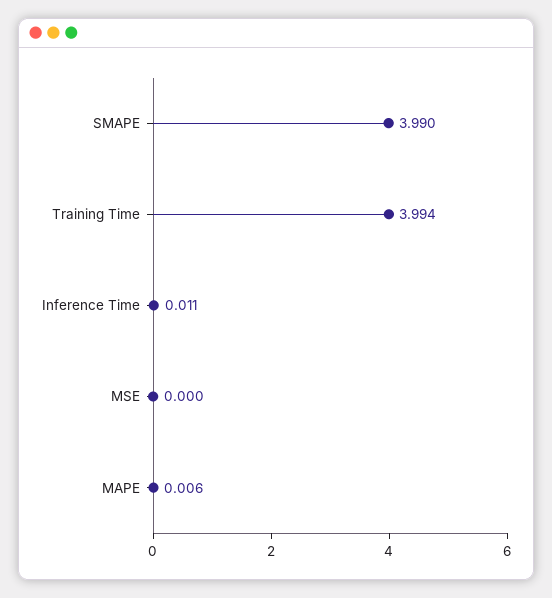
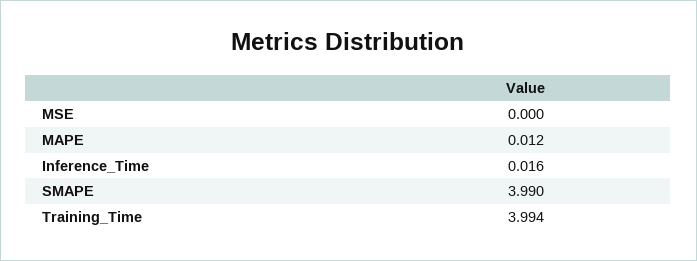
  {
    "SMAPE": 3.99,
    "Training Time": 3.994,
-   "Inference Time": 0.011,
+   "Inference Time": 0.016,
    "MSE": 0,
-   "MAPE": 0.006
+   "MAPE": 0.012
  }

